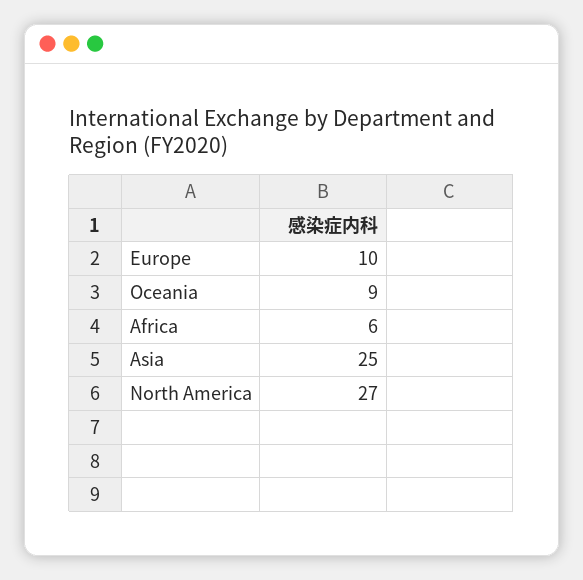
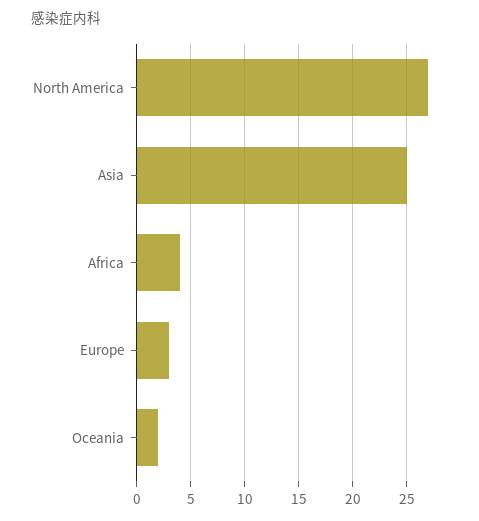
  {
-   "Europe": 10,
+   "Europe": 3,
-   "Oceania": 9,
+   "Oceania": 2,
-   "Africa": 6,
+   "Africa": 4,
    "Asia": 25,
    "North America": 27
  }

